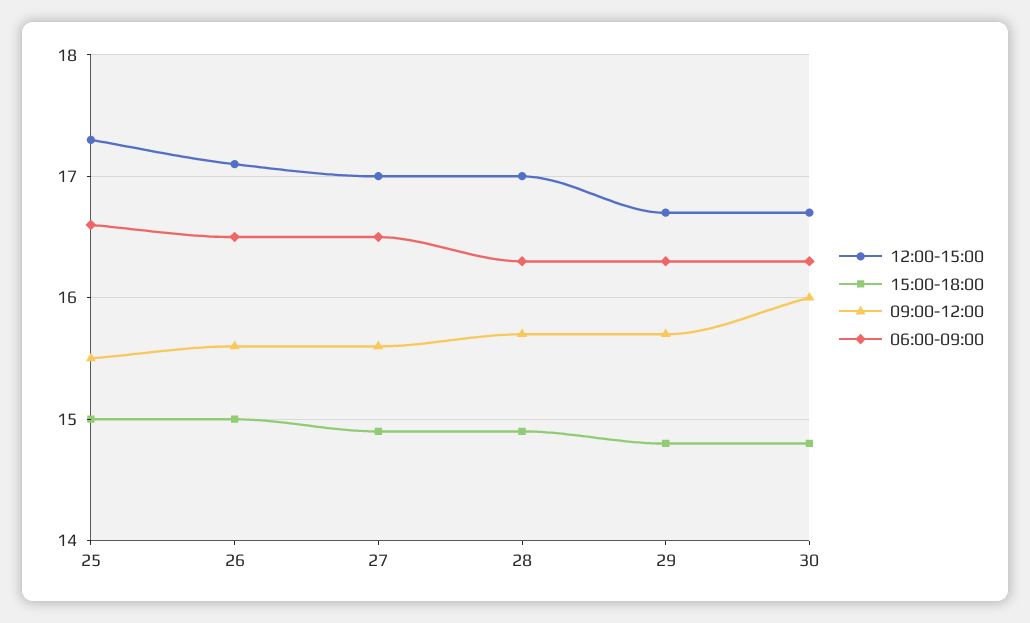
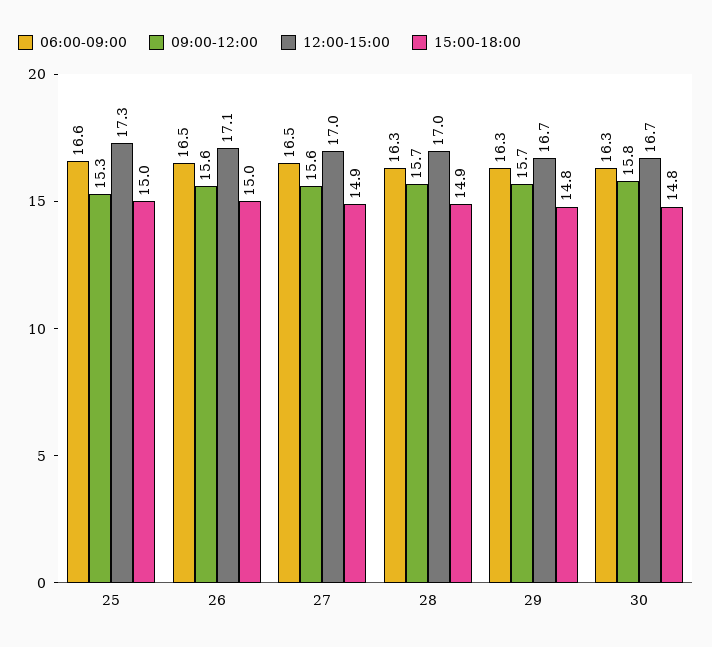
  {
    "12:00-15:00": {
      "25": 17.3,
      "26": 17.1,
      "27": 17,
      "28": 17,
      "29": 16.7,
      "30": 16.7
    },
    "15:00-18:00": {
      "25": 15,
      "26": 15,
      "27": 14.9,
      "28": 14.9,
      "29": 14.8,
      "30": 14.8
    },
    "09:00-12:00": {
-     "25": 15.5,
+     "25": 15.3,
      "26": 15.6,
      "27": 15.6,
      "28": 15.7,
      "29": 15.7,
-     "30": 16
+     "30": 15.8
    },
    "06:00-09:00": {
      "25": 16.6,
      "26": 16.5,
      "27": 16.5,
      "28": 16.3,
      "29": 16.3,
      "30": 16.3
    }
  }

